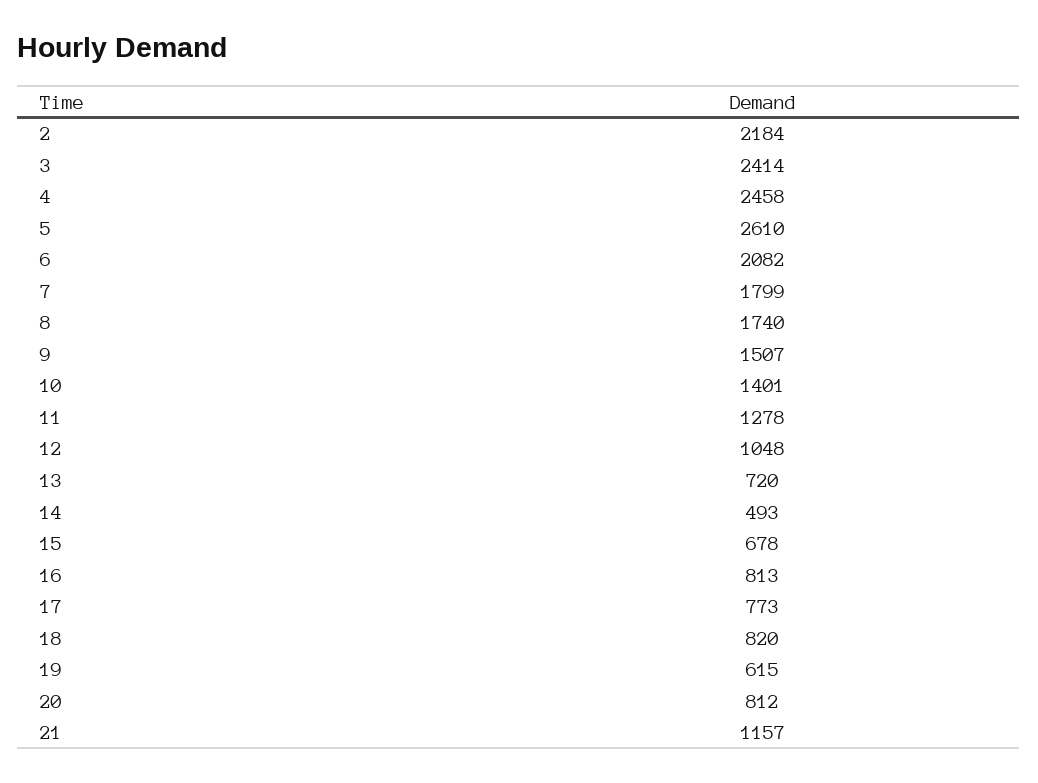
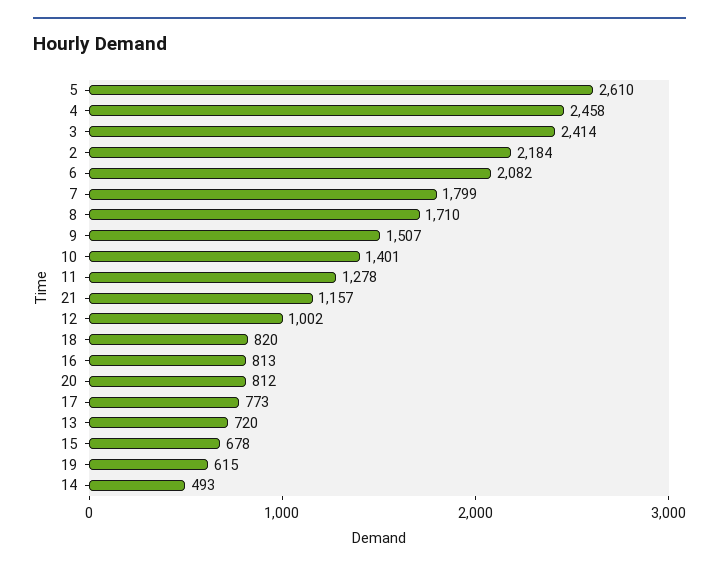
  {
    "2": 2184,
    "3": 2414,
    "4": 2458,
    "5": 2610,
    "6": 2082,
    "7": 1799,
-   "8": 1740,
+   "8": 1710,
    "9": 1507,
    "10": 1401,
    "11": 1278,
-   "12": 1048,
+   "12": 1002,
    "13": 720,
    "14": 493,
    "15": 678,
    "16": 813,
    "17": 773,
    "18": 820,
    "19": 615,
    "20": 812,
    "21": 1157
  }

